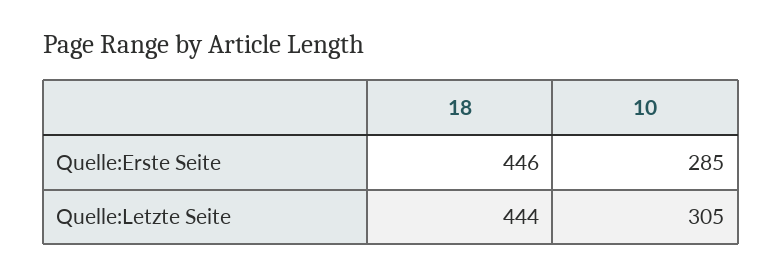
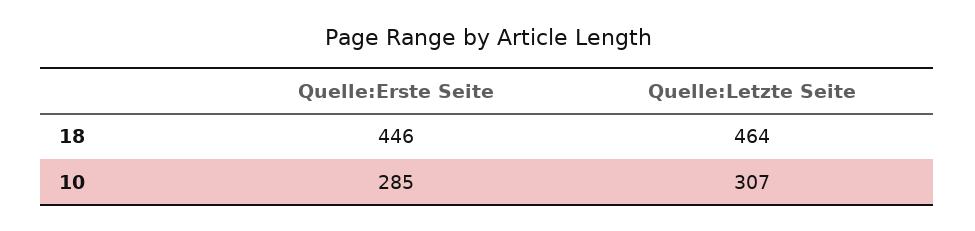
  {
    "18": {
      "Quelle:Erste Seite": 446,
-     "Quelle:Letzte Seite": 444
+     "Quelle:Letzte Seite": 464
    },
    "10": {
      "Quelle:Erste Seite": 285,
-     "Quelle:Letzte Seite": 305
+     "Quelle:Letzte Seite": 307
    }
  }

